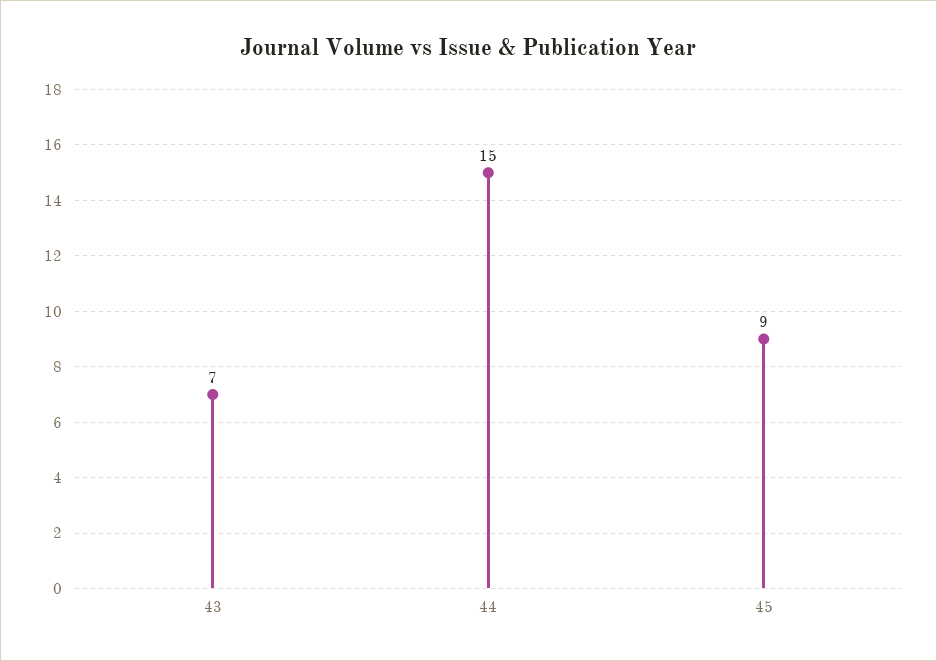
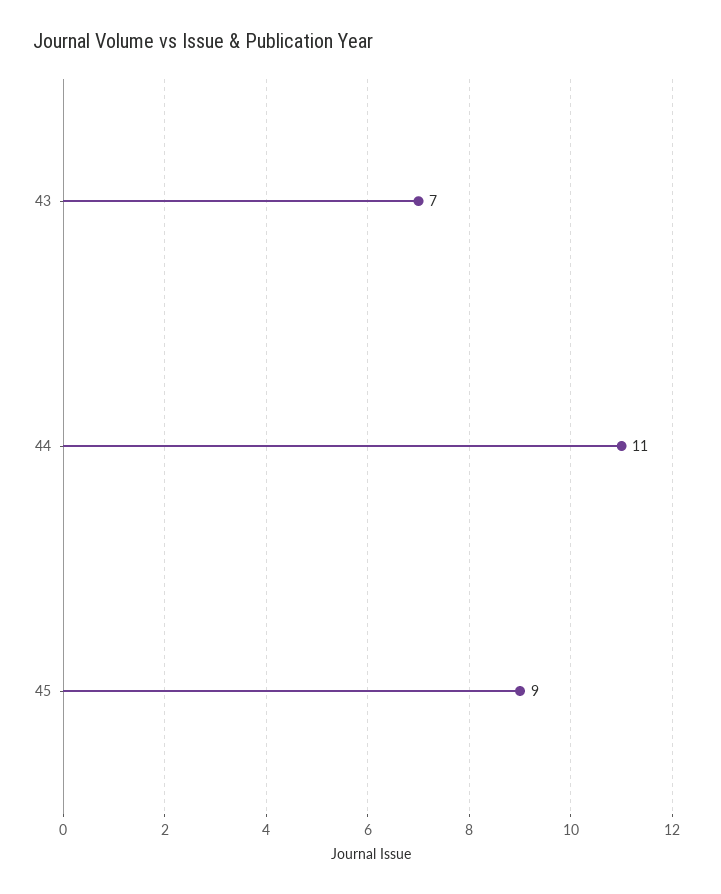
  {
    "43": 7,
-   "44": 15,
+   "44": 11,
    "45": 9
  }

